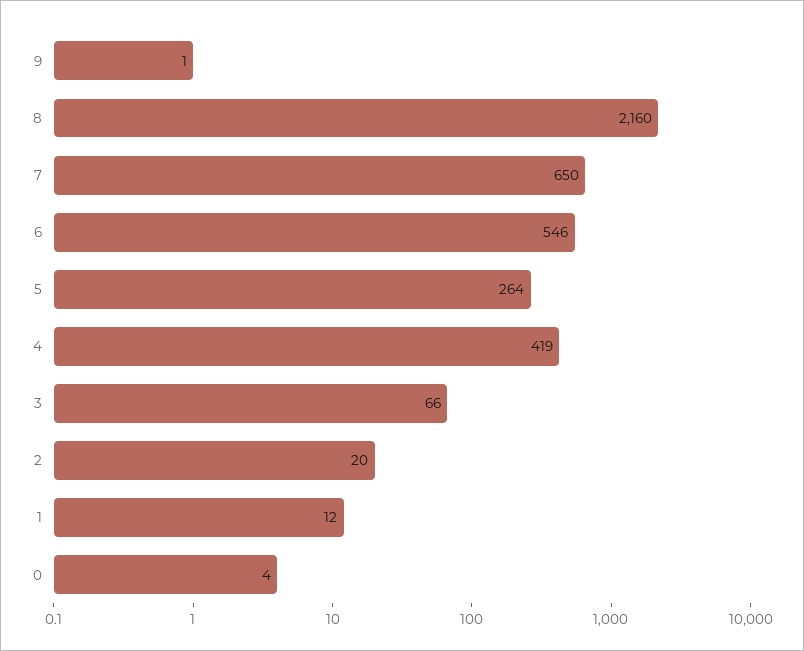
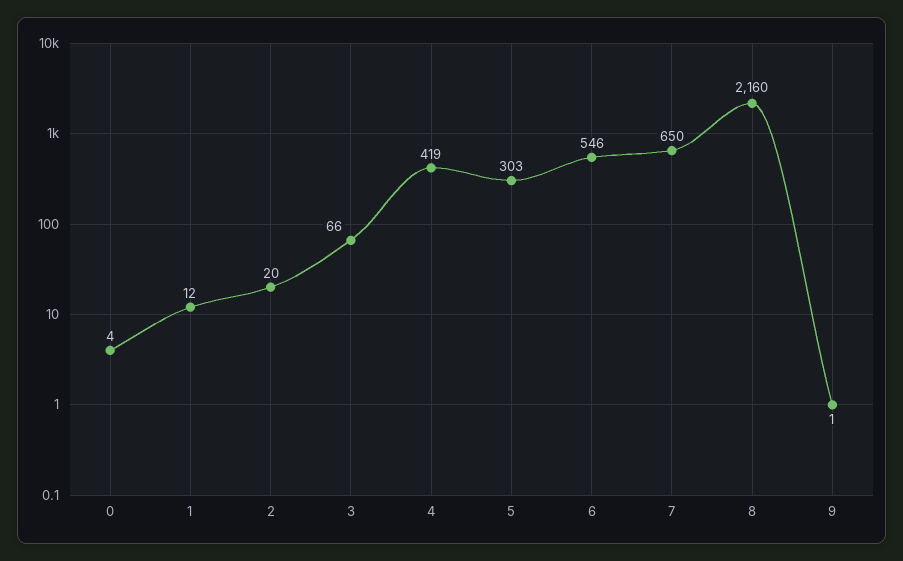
  {
    "9": 1,
    "8": 2160,
    "7": 650,
    "6": 546,
-   "5": 264,
+   "5": 303,
    "4": 419,
    "3": 66,
    "2": 20,
    "1": 12,
    "0": 4
  }

